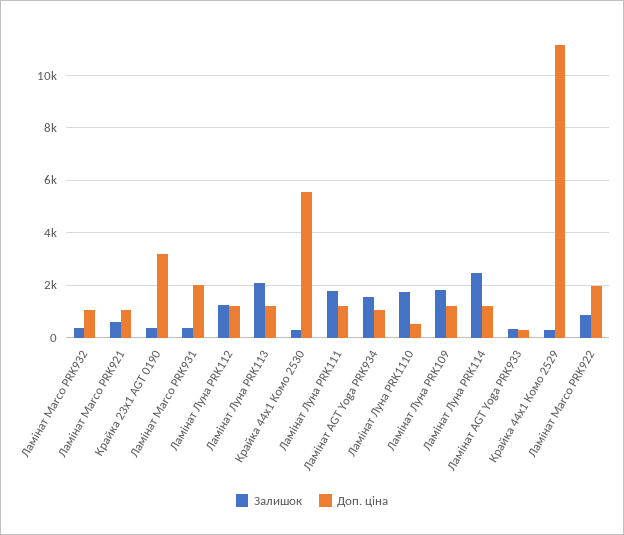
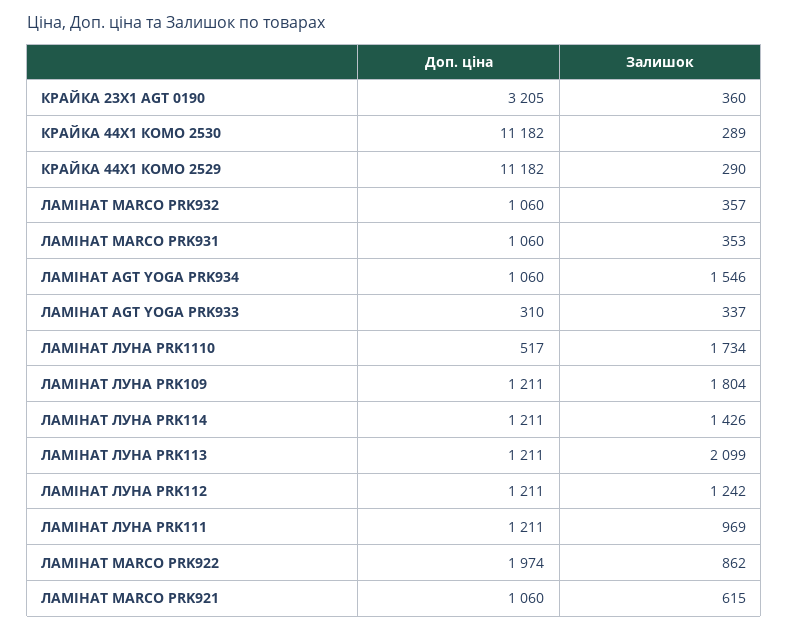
  {
    "Залишок": {
      "Ламінат Marco PRK932": 357,
      "Ламінат Marco PRK921": 615,
      "Крайка 23x1 AGT 0190": 360,
      "Ламінат Marco PRK931": 353,
      "Ламінат Луна PRK112": 1242,
      "Ламінат Луна PRK113": 2099,
      "Крайка 44x1 Комо 2530": 289,
-     "Ламінат Луна PRK111": 1750,
+     "Ламінат Луна PRK111": 969,
      "Ламінат AGT Yoga PRK934": 1546,
      "Ламінат Луна PRK1110": 1734,
      "Ламінат Луна PRK109": 1804,
-     "Ламінат Луна PRK114": 2500,
+     "Ламінат Луна PRK114": 1426,
      "Ламінат AGT Yoga PRK933": 337,
      "Крайка 44x1 Комо 2529": 290,
      "Ламінат Marco PRK922": 862
    },
    "Доп. ціна": {
      "Ламінат Marco PRK932": 1060,
      "Ламінат Marco PRK921": 1060,
      "Крайка 23x1 AGT 0190": 3205,
-     "Ламінат Marco PRK931": 2000,
+     "Ламінат Marco PRK931": 1060,
      "Ламінат Луна PRK112": 1211,
      "Ламінат Луна PRK113": 1211,
-     "Крайка 44x1 Комо 2530": 5500,
+     "Крайка 44x1 Комо 2530": 11182,
      "Ламінат Луна PRK111": 1211,
      "Ламінат AGT Yoga PRK934": 1060,
      "Ламінат Луна PRK1110": 517,
      "Ламінат Луна PRK109": 1211,
      "Ламінат Луна PRK114": 1211,
      "Ламінат AGT Yoga PRK933": 310,
      "Крайка 44x1 Комо 2529": 11182,
      "Ламінат Marco PRK922": 1974
    }
  }

